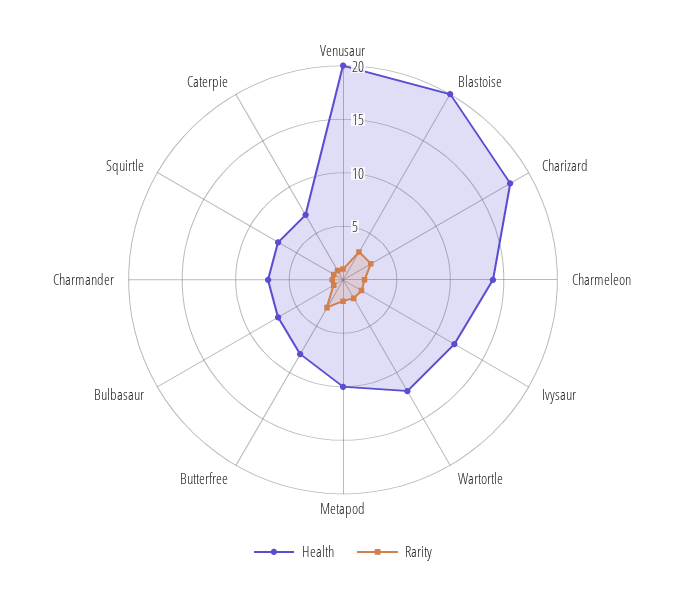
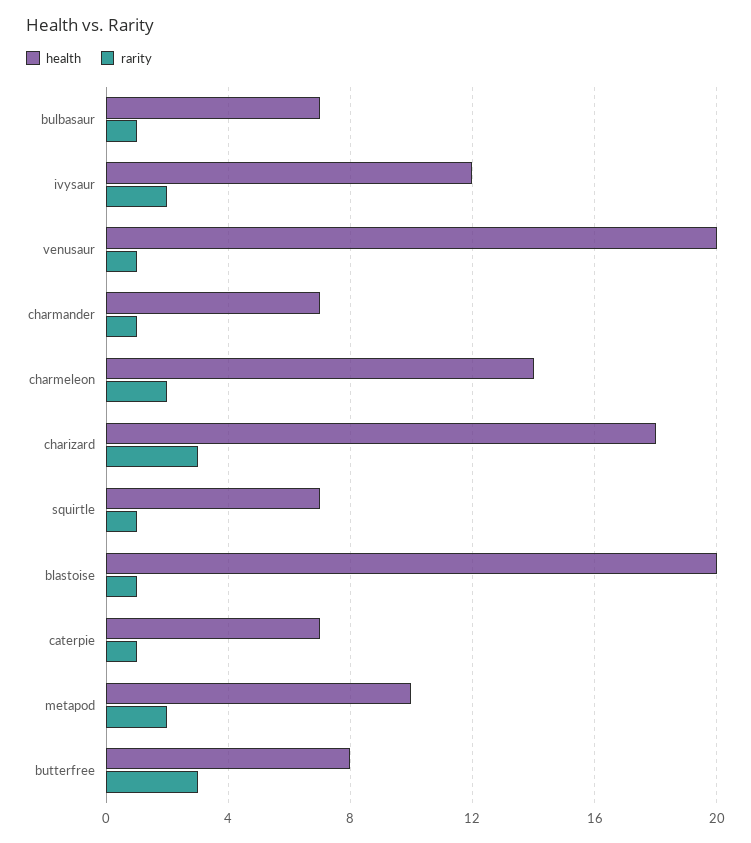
  {
    "Health": {
      "Venusaur": 20,
      "Blastoise": 20,
      "Charizard": 18,
      "Charmeleon": 14,
      "Ivysaur": 12,
-     "Wartortle": 12,
      "Metapod": 10,
      "Butterfree": 8,
      "Bulbasaur": 7,
      "Charmander": 7,
      "Squirtle": 7,
      "Caterpie": 7
    },
    "Rarity": {
      "Venusaur": 1,
-     "Blastoise": 3,
+     "Blastoise": 1,
      "Charizard": 3,
      "Charmeleon": 2,
      "Ivysaur": 2,
-     "Wartortle": 2,
      "Metapod": 2,
      "Butterfree": 3,
      "Bulbasaur": 1,
      "Charmander": 1,
      "Squirtle": 1,
      "Caterpie": 1
    }
  }

